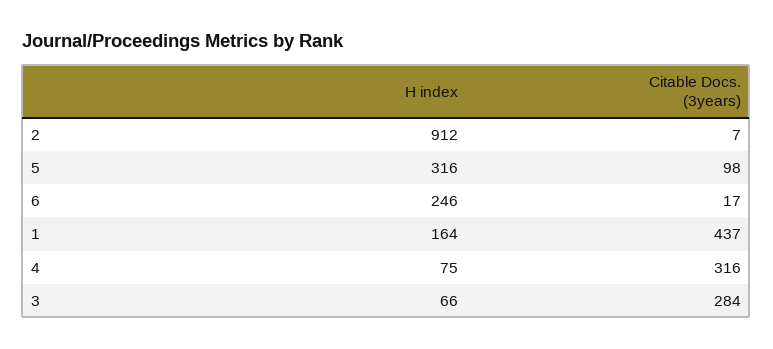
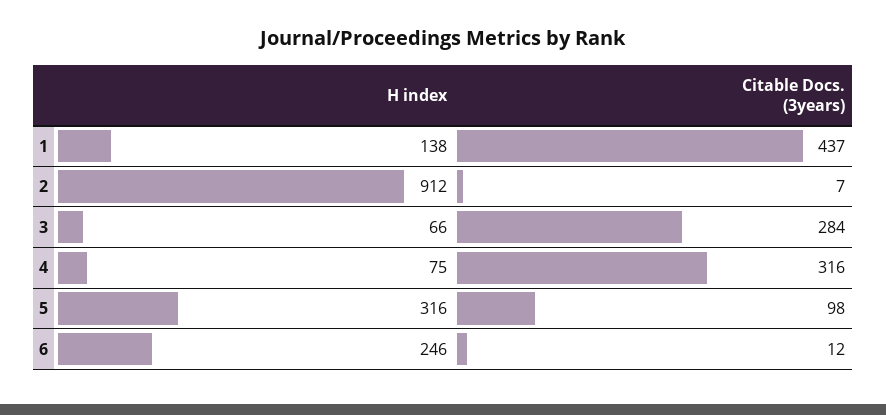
  {
    "H index": {
      "2": 912,
      "5": 316,
      "6": 246,
-     "1": 164,
+     "1": 138,
      "4": 75,
      "3": 66
    },
    "Citable Docs. (3years)": {
      "2": 7,
      "5": 98,
-     "6": 17,
+     "6": 12,
      "1": 437,
      "4": 316,
      "3": 284
    }
  }

